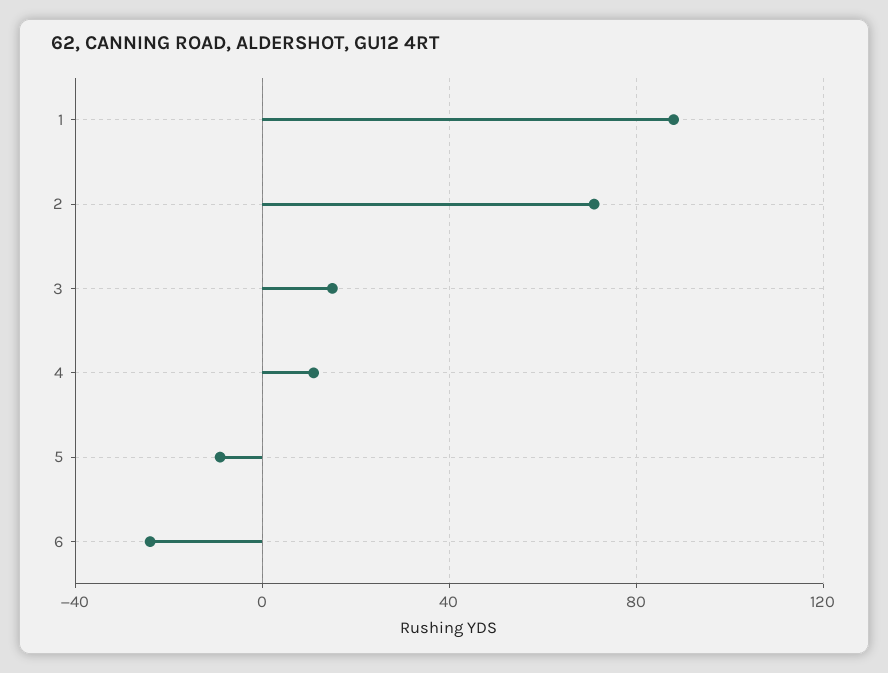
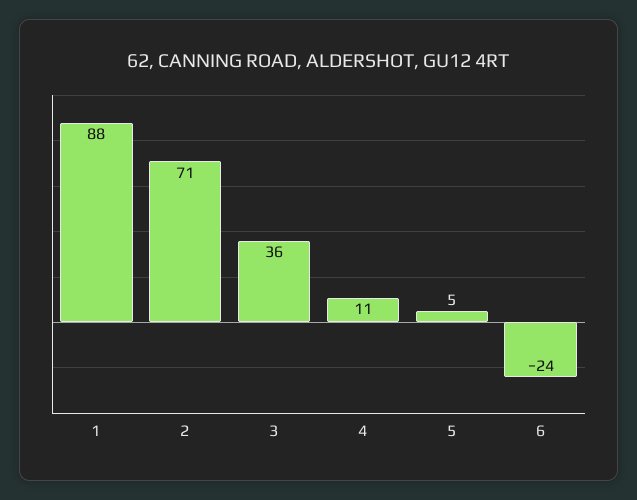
  {
    "1": 88,
    "2": 71,
-   "3": 15,
+   "3": 36,
    "4": 11,
-   "5": -10,
+   "5": 5,
    "6": -24
  }

